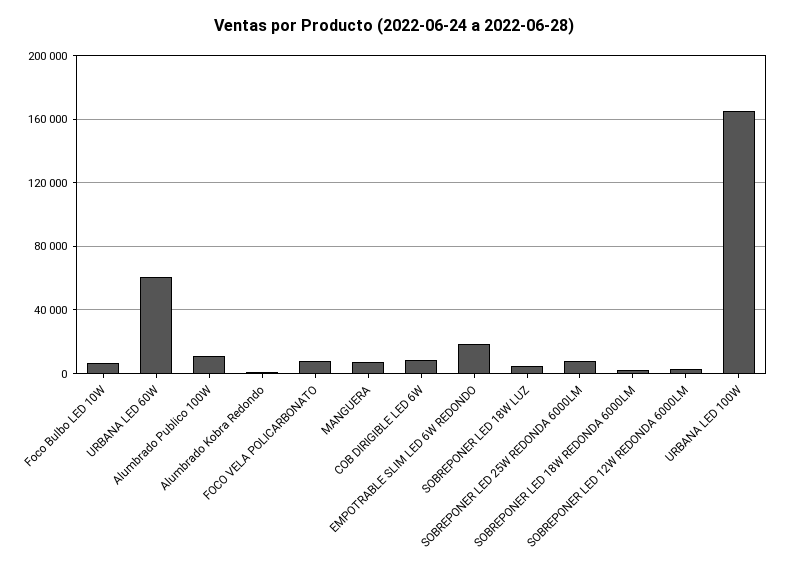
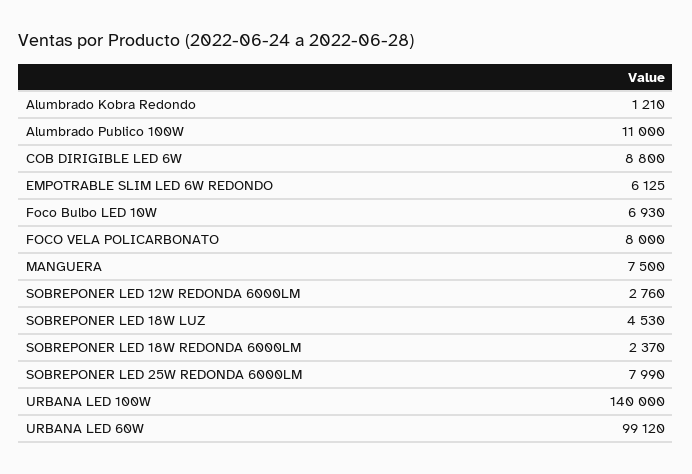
  {
    "Foco Bulbo LED 10W": 6930,
-   "URBANA LED 60W": 60000,
+   "URBANA LED 60W": 99120,
    "Alumbrado Publico 100W": 11000,
    "Alumbrado Kobra Redondo": 1210,
    "FOCO VELA POLICARBONATO": 8000,
    "MANGUERA": 7500,
    "COB DIRIGIBLE LED 6W": 8800,
-   "EMPOTRABLE SLIM LED 6W REDONDO": 20000,
+   "EMPOTRABLE SLIM LED 6W REDONDO": 6125,
    "SOBREPONER LED 18W LUZ": 4530,
    "SOBREPONER LED 25W REDONDA 6000LM": 7990,
    "SOBREPONER LED 18W REDONDA 6000LM": 2370,
    "SOBREPONER LED 12W REDONDA 6000LM": 2760,
-   "URBANA LED 100W": 165000
+   "URBANA LED 100W": 140000
  }

